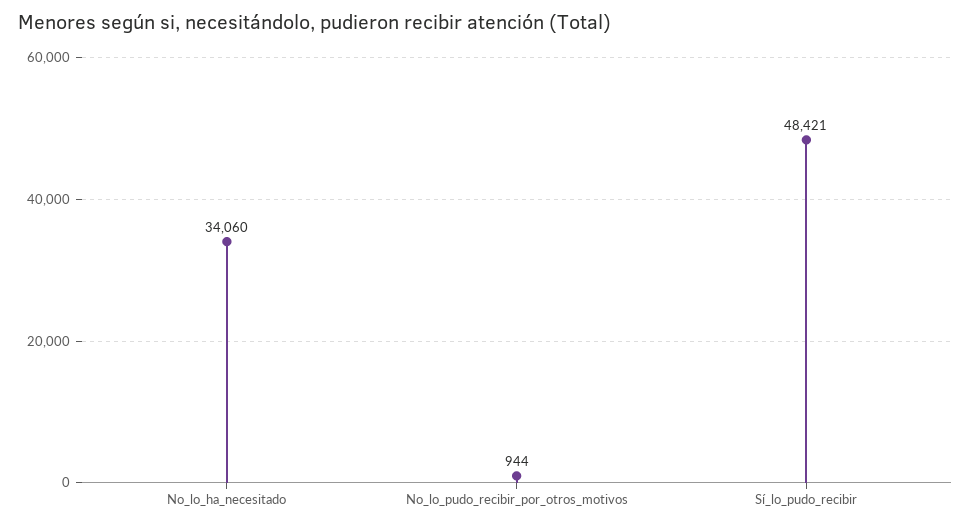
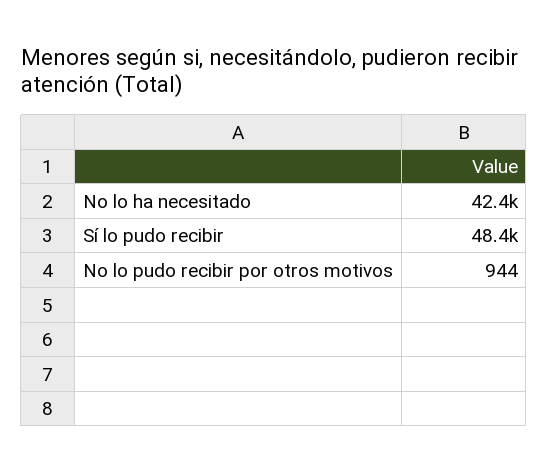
  {
-   "No_lo_ha_necesitado": 34060,
+   "No_lo_ha_necesitado": 42400,
    "No_lo_pudo_recibir_por_otros_motivos": 944,
    "Sí_lo_pudo_recibir": 48421
  }

